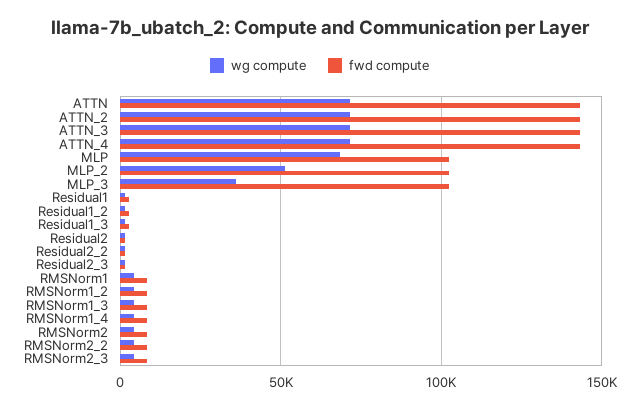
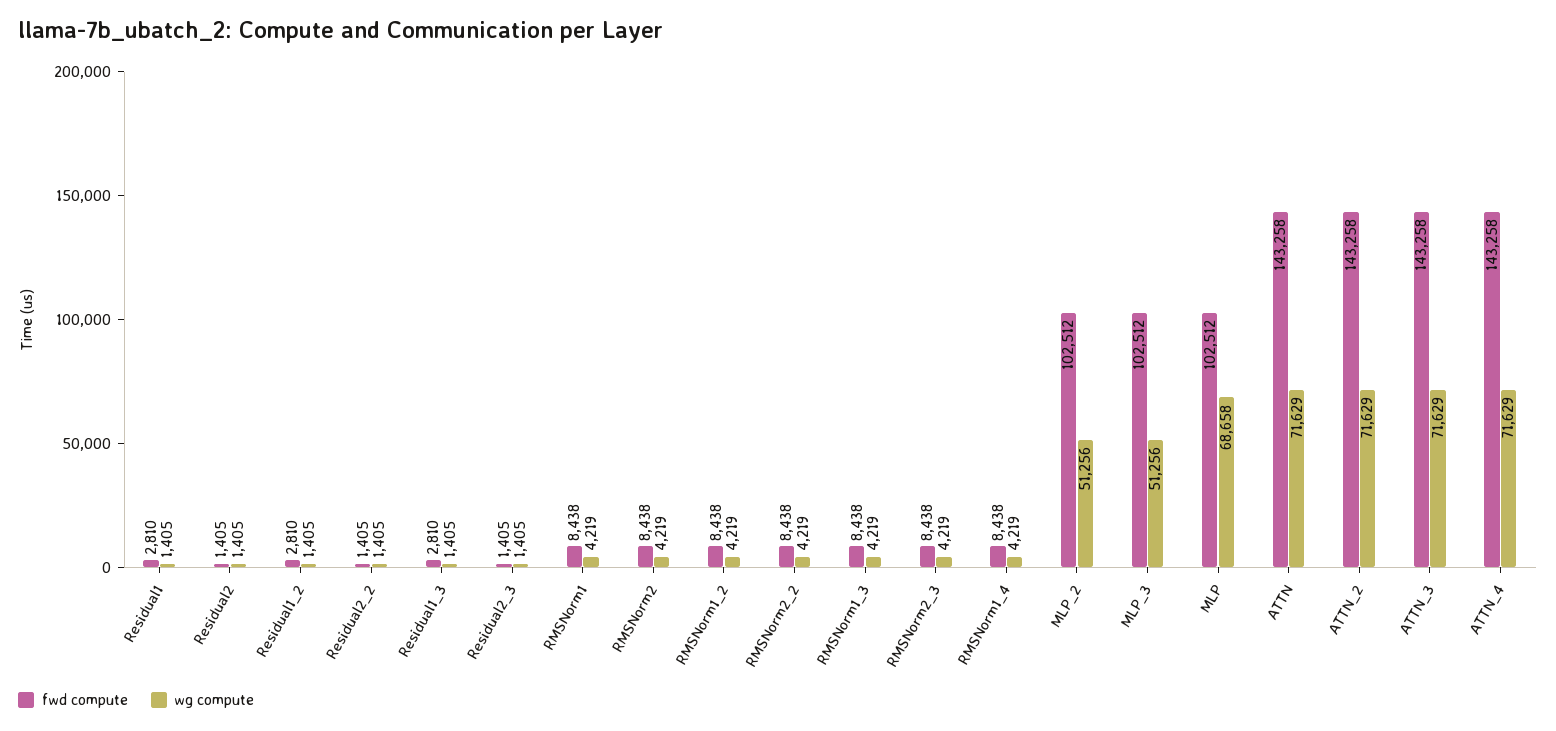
  {
    "wg compute": {
      "ATTN": 71629,
      "ATTN_2": 71629,
      "ATTN_3": 71629,
      "ATTN_4": 71629,
      "MLP": 68658,
      "MLP_2": 51256,
-     "MLP_3": 35000,
+     "MLP_3": 51256,
      "Residual1": 1405,
      "Residual1_2": 1405,
      "Residual1_3": 1405,
      "Residual2": 1405,
      "Residual2_2": 1405,
      "Residual2_3": 1405,
      "RMSNorm1": 4219,
      "RMSNorm1_2": 4219,
      "RMSNorm1_3": 4219,
      "RMSNorm1_4": 4219,
      "RMSNorm2": 4219,
      "RMSNorm2_2": 4219,
      "RMSNorm2_3": 4219
    },
    "fwd compute": {
      "ATTN": 143258,
      "ATTN_2": 143258,
      "ATTN_3": 143258,
      "ATTN_4": 143258,
      "MLP": 102512,
      "MLP_2": 102512,
      "MLP_3": 102512,
      "Residual1": 2810,
      "Residual1_2": 2810,
      "Residual1_3": 2810,
      "Residual2": 1405,
      "Residual2_2": 1405,
      "Residual2_3": 1405,
      "RMSNorm1": 8438,
      "RMSNorm1_2": 8438,
      "RMSNorm1_3": 8438,
      "RMSNorm1_4": 8438,
      "RMSNorm2": 8438,
      "RMSNorm2_2": 8438,
      "RMSNorm2_3": 8438
    }
  }

